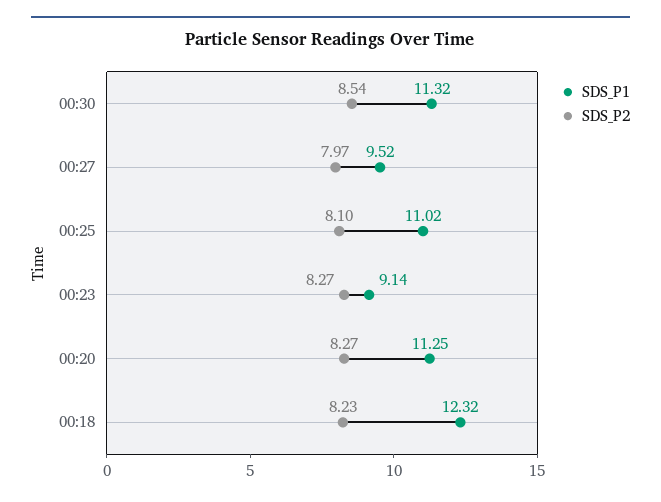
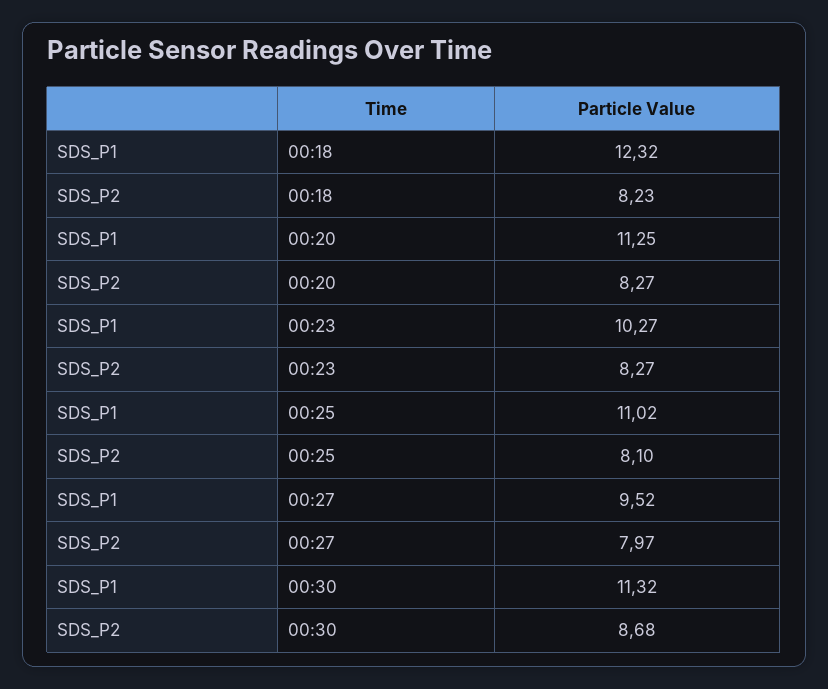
  {
    "SDS_P1": {
      "00:30": 11.32,
      "00:27": 9.52,
      "00:25": 11.02,
-     "00:23": 9.14,
+     "00:23": 10.27,
      "00:20": 11.25,
      "00:18": 12.32
    },
    "SDS_P2": {
-     "00:30": 8.54,
+     "00:30": 8.68,
      "00:27": 7.97,
      "00:25": 8.1,
      "00:23": 8.27,
      "00:20": 8.27,
      "00:18": 8.23
    }
  }

